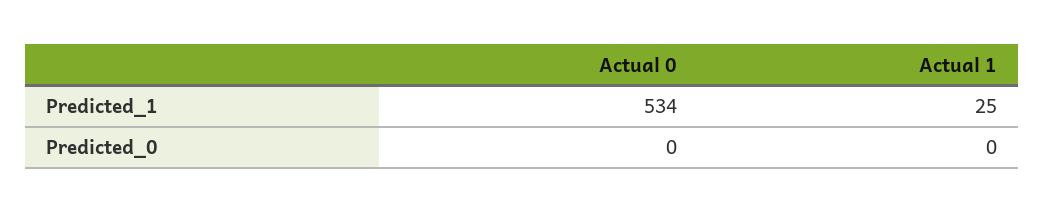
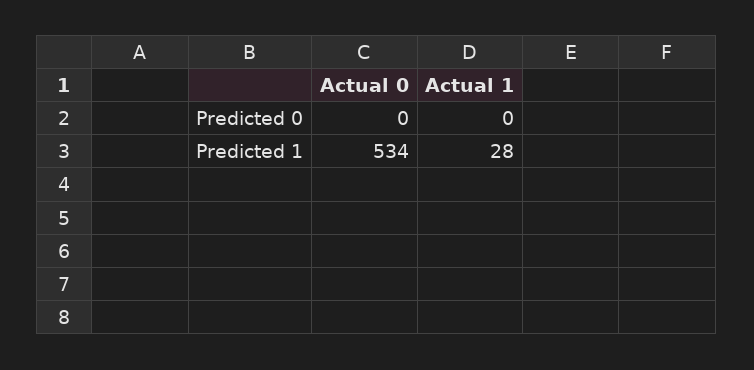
  {
    "Actual 0": {
      "Predicted_1": 534,
      "Predicted_0": 0
    },
    "Actual 1": {
-     "Predicted_1": 25,
+     "Predicted_1": 28,
      "Predicted_0": 0
    }
  }

